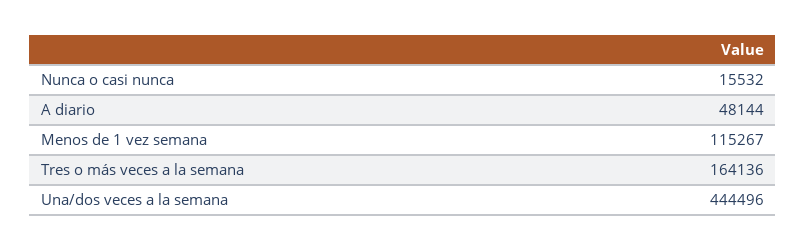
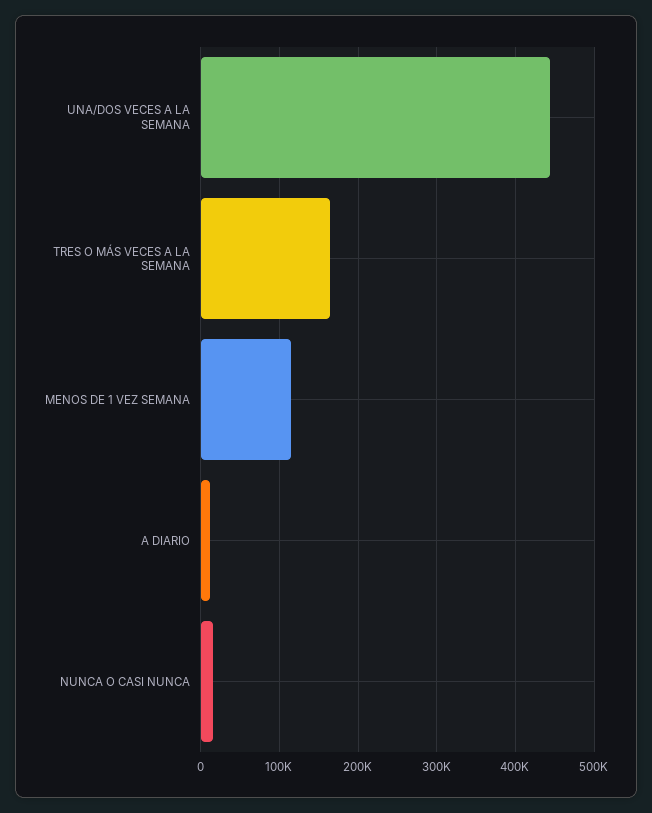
  {
    "Nunca o casi nunca": 15532,
-   "A diario": 48144,
+   "A diario": 10000,
    "Menos de 1 vez semana": 115267,
    "Tres o más veces a la semana": 164136,
    "Una/dos veces a la semana": 444496
  }

